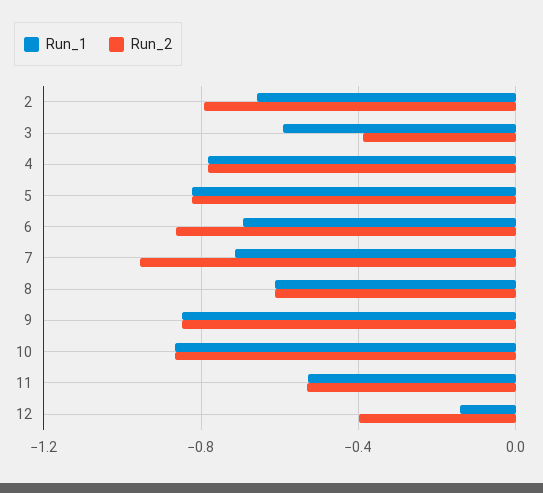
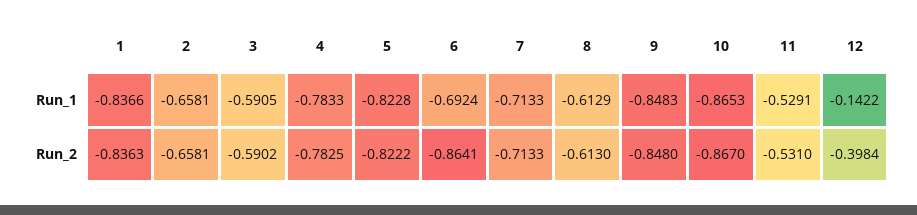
  {
    "Run_1": {
      "2": -0.6581,
      "3": -0.5905,
      "4": -0.7833,
      "5": -0.8228,
      "6": -0.6924,
      "7": -0.7133,
      "8": -0.6129,
      "9": -0.8483,
      "10": -0.8653,
      "11": -0.5291,
-     "12": -0.1422
+     "12": -0.1422,
+     "1": -0.8366
    },
    "Run_2": {
-     "2": -0.8,
+     "2": -0.6581,
-     "3": -0.4,
+     "3": -0.5902,
      "4": -0.7825,
      "5": -0.8222,
      "6": -0.8641,
-     "7": -0.95,
+     "7": -0.7133,
      "8": -0.613,
      "9": -0.848,
      "10": -0.867,
      "11": -0.531,
-     "12": -0.3984
+     "12": -0.3984,
+     "1": -0.8363
    }
  }

